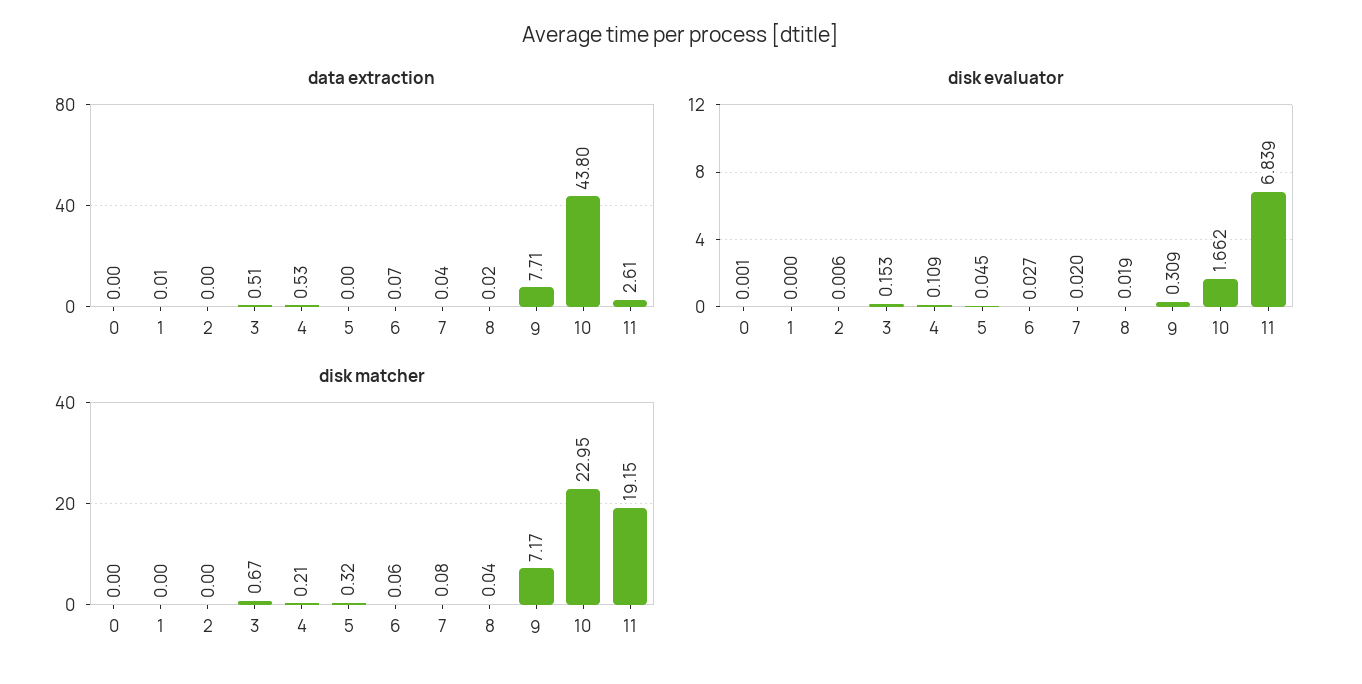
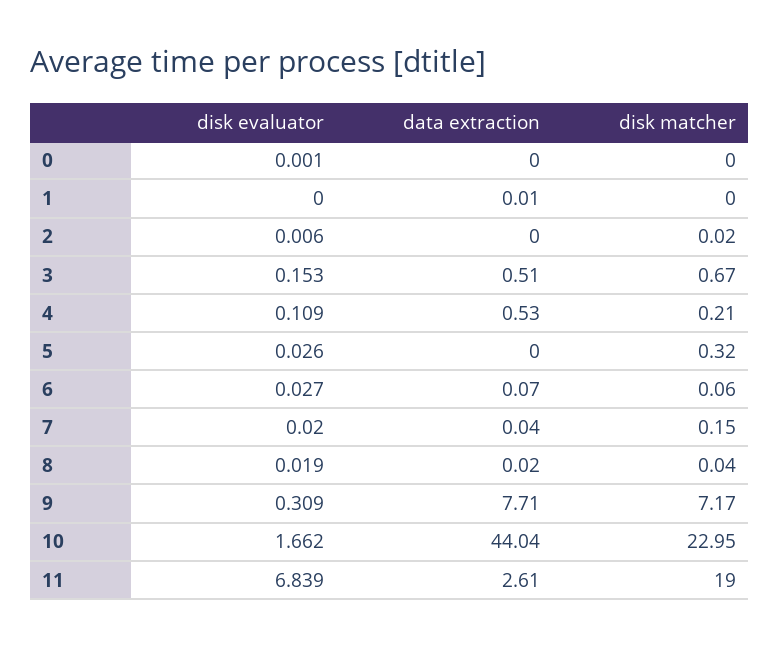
  {
    "data extraction": {
      "0": 0,
      "1": 0.01,
      "2": 0,
      "3": 0.51,
      "4": 0.53,
      "5": 0,
      "6": 0.07,
      "7": 0.04,
      "8": 0.02,
      "9": 7.71,
-     "10": 43.8,
+     "10": 44.04,
      "11": 2.61
    },
    "disk evaluator": {
      "0": 0.001,
      "1": 0,
      "2": 0.006,
      "3": 0.153,
      "4": 0.109,
-     "5": 0.045,
+     "5": 0.026,
      "6": 0.027,
      "7": 0.02,
      "8": 0.019,
      "9": 0.309,
      "10": 1.662,
      "11": 6.839
    },
    "disk matcher": {
      "0": 0,
      "1": 0,
-     "2": 0,
+     "2": 0.02,
      "3": 0.67,
      "4": 0.21,
      "5": 0.32,
      "6": 0.06,
-     "7": 0.08,
+     "7": 0.15,
      "8": 0.04,
      "9": 7.17,
      "10": 22.95,
-     "11": 19.15
+     "11": 19
    }
  }

